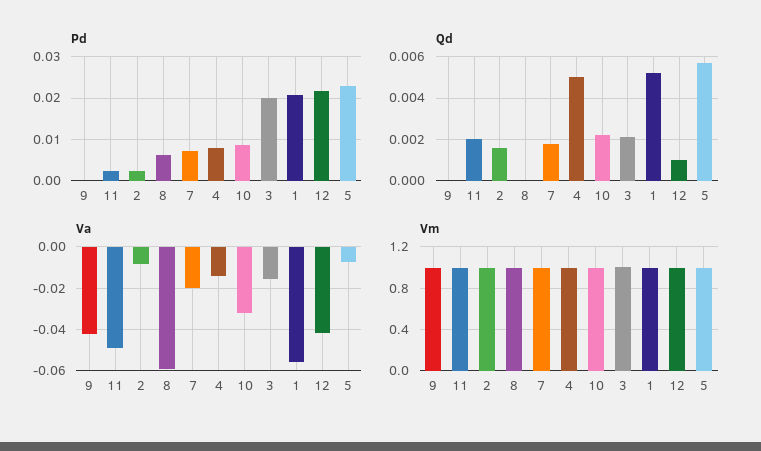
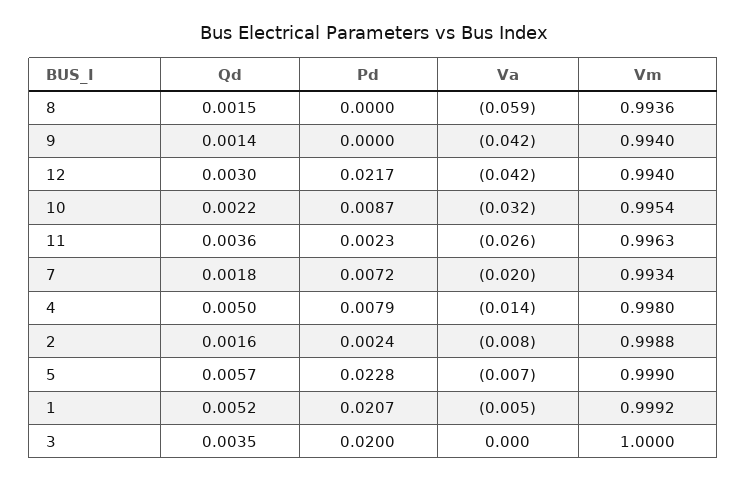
  {
    "Pd": {
      "9": 0,
      "11": 0.0023,
      "2": 0.0024,
-     "8": 0.006,
+     "8": 0,
      "7": 0.0072,
      "4": 0.0079,
      "10": 0.0087,
      "3": 0.02,
      "1": 0.0207,
      "12": 0.0217,
      "5": 0.0228
    },
    "Qd": {
-     "9": 0,
+     "9": 0.0014,
-     "11": 0.002,
+     "11": 0.0036,
      "2": 0.0016,
-     "8": 0,
+     "8": 0.0015,
      "7": 0.0018,
      "4": 0.005,
      "10": 0.0022,
-     "3": 0.002,
+     "3": 0.0035,
      "1": 0.0052,
-     "12": 0.001,
+     "12": 0.003,
      "5": 0.0057
    },
    "Va": {
      "9": -0.042,
-     "11": -0.05,
+     "11": -0.026,
      "2": -0.008,
      "8": -0.059,
      "7": -0.02,
      "4": -0.014,
      "10": -0.032,
-     "3": -0.015,
+     "3": 0,
-     "1": -0.055,
+     "1": -0.005,
      "12": -0.042,
      "5": -0.007
    },
    "Vm": {
      "9": 0.994,
      "11": 0.9963,
      "2": 0.9988,
      "8": 0.9936,
      "7": 0.9934,
      "4": 0.998,
      "10": 0.9954,
      "3": 1,
      "1": 0.9992,
      "12": 0.994,
      "5": 0.999
    }
  }

